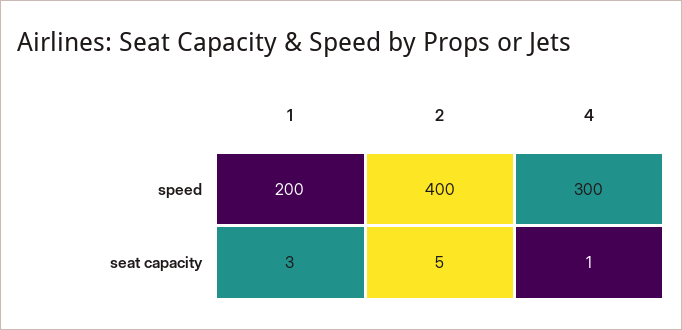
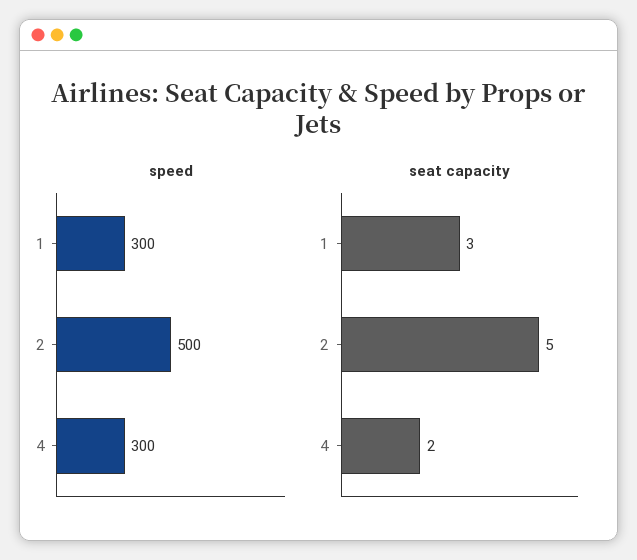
  {
    "speed": {
-     "1": 200,
+     "1": 300,
-     "2": 400,
+     "2": 500,
      "4": 300
    },
    "seat capacity": {
      "1": 3,
      "2": 5,
-     "4": 1
+     "4": 2
    }
  }

